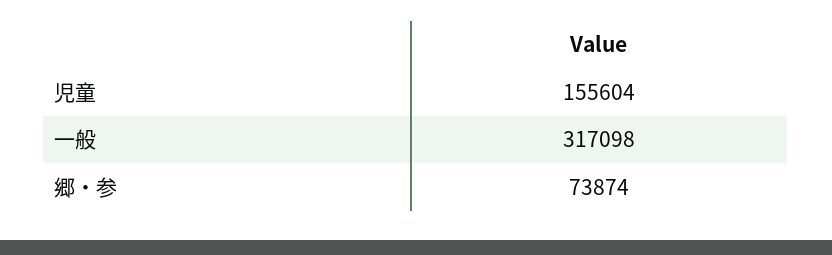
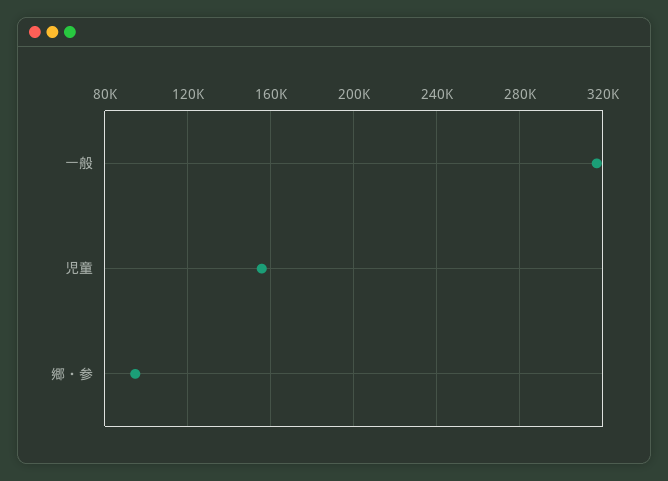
  {
    "児童": 155604,
    "一般": 317098,
-   "郷・参": 73874
+   "郷・参": 95000
  }

